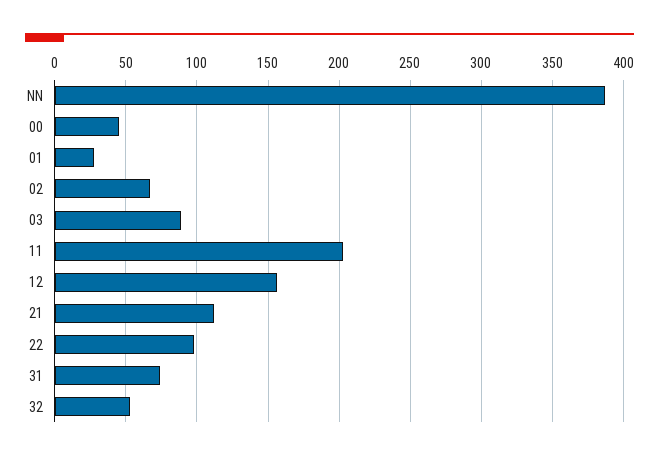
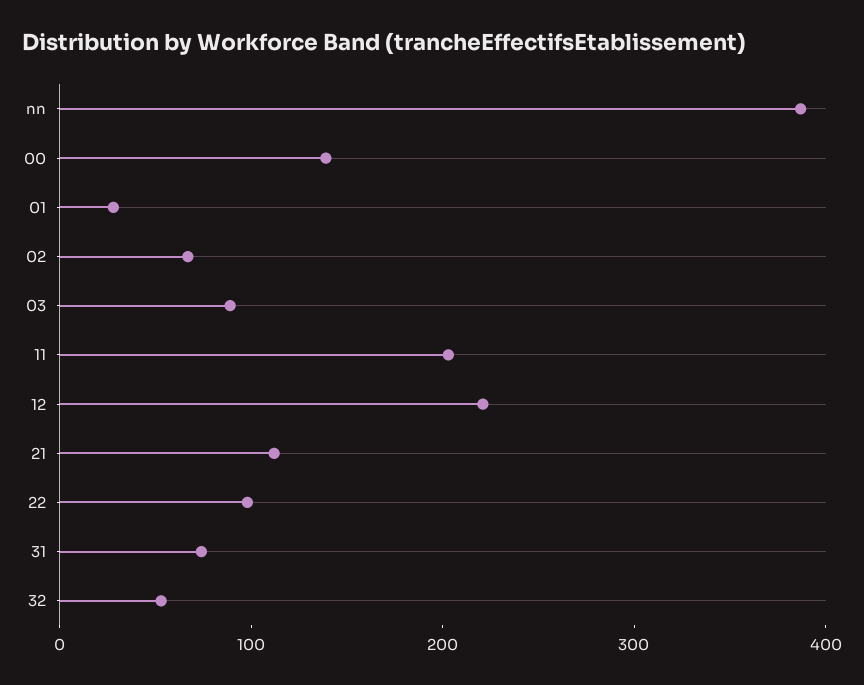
  {
    "NN": 385,
-   "00": 45,
+   "00": 140,
    "01": 30,
    "02": 65,
    "03": 90,
    "11": 205,
-   "12": 155,
+   "12": 220,
    "21": 110,
    "22": 100,
    "31": 75,
    "32": 55
  }

